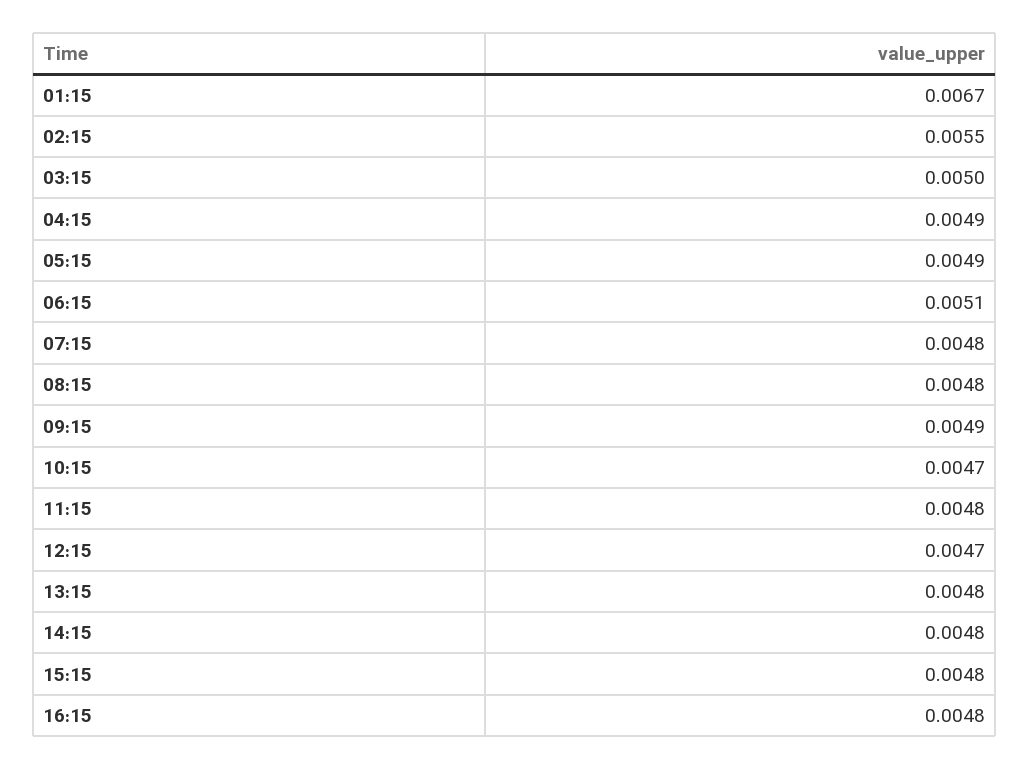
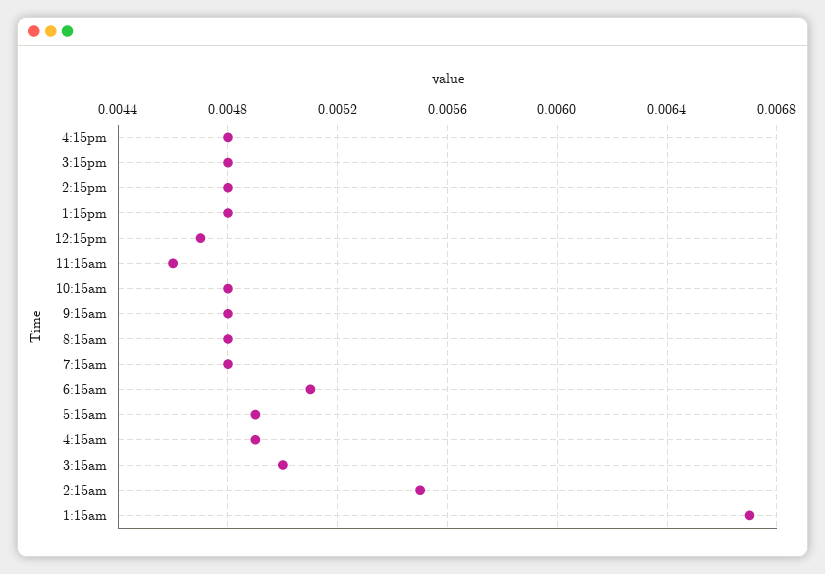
  {
    "01:15": 0.0067,
    "02:15": 0.0055,
    "03:15": 0.005,
    "04:15": 0.0049,
    "05:15": 0.0049,
    "06:15": 0.0051,
    "07:15": 0.0048,
    "08:15": 0.0048,
-   "09:15": 0.0049,
+   "09:15": 0.0048,
-   "10:15": 0.0047,
+   "10:15": 0.0048,
-   "11:15": 0.0048,
+   "11:15": 0.0046,
    "12:15": 0.0047,
    "13:15": 0.0048,
    "14:15": 0.0048,
    "15:15": 0.0048,
    "16:15": 0.0048
  }

